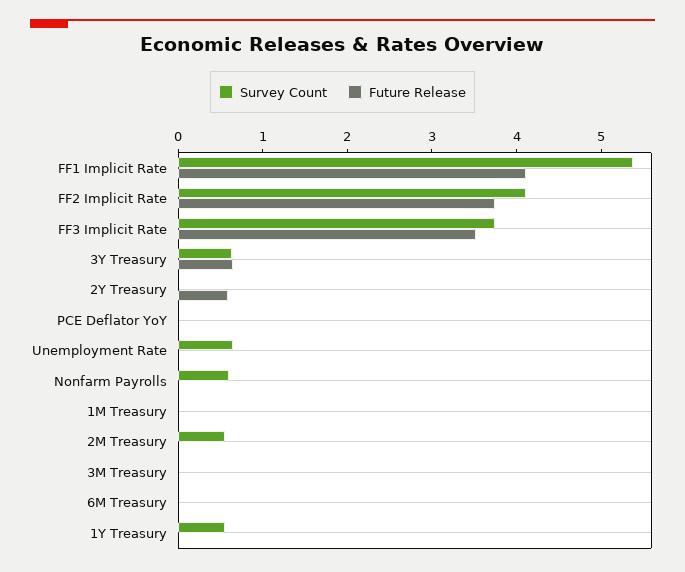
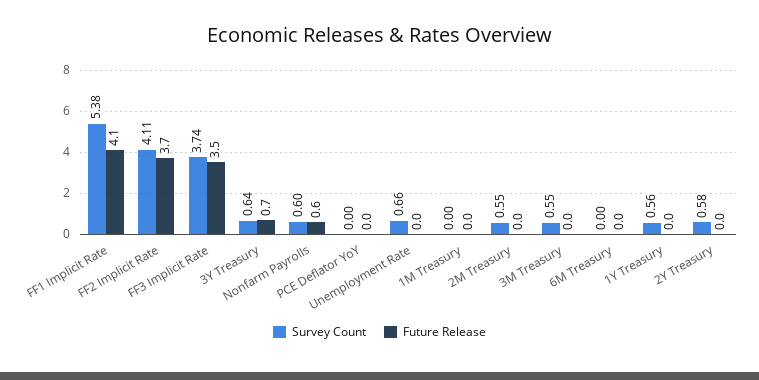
  {
    "Survey Count": {
      "FF1 Implicit Rate": 5.38,
      "FF2 Implicit Rate": 4.11,
      "FF3 Implicit Rate": 3.74,
      "3Y Treasury": 0.64,
-     "2Y Treasury": 0,
+     "2Y Treasury": 0.58,
      "PCE Deflator YoY": 0,
      "Unemployment Rate": 0.66,
      "Nonfarm Payrolls": 0.6,
      "1M Treasury": 0,
      "2M Treasury": 0.55,
-     "3M Treasury": 0,
+     "3M Treasury": 0.55,
      "6M Treasury": 0,
      "1Y Treasury": 0.56
    },
    "Future Release": {
      "FF1 Implicit Rate": 4.1,
      "FF2 Implicit Rate": 3.7,
      "FF3 Implicit Rate": 3.5,
      "3Y Treasury": 0.7,
-     "2Y Treasury": 0.6,
+     "2Y Treasury": 0,
      "PCE Deflator YoY": 0,
      "Unemployment Rate": 0,
-     "Nonfarm Payrolls": 0,
+     "Nonfarm Payrolls": 0.6,
      "1M Treasury": 0,
      "2M Treasury": 0,
      "3M Treasury": 0,
      "6M Treasury": 0,
      "1Y Treasury": 0
    }
  }

